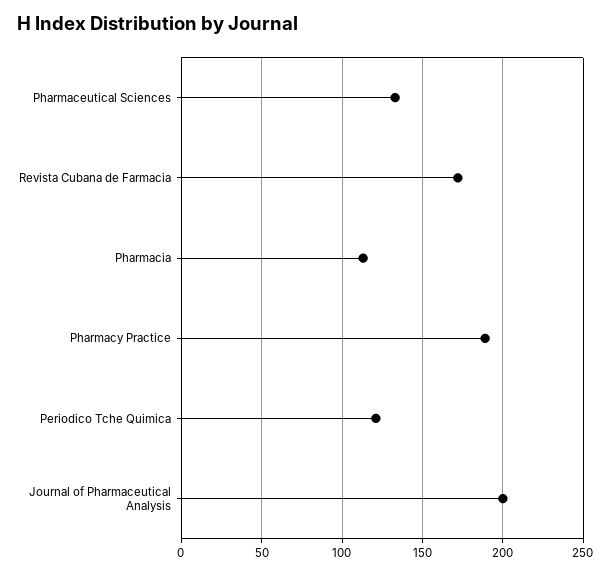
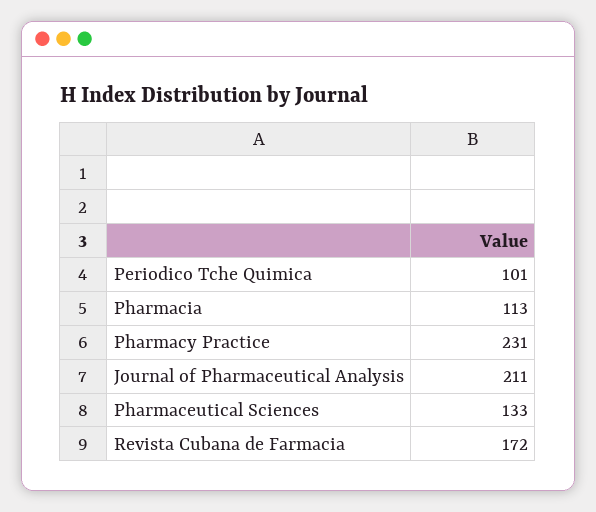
  {
    "Pharmaceutical Sciences": 133,
    "Revista Cubana de Farmacia": 172,
    "Pharmacia": 113,
-   "Pharmacy Practice": 190,
+   "Pharmacy Practice": 231,
-   "Periodico Tche Quimica": 120,
+   "Periodico Tche Quimica": 101,
-   "Journal of Pharmaceutical Analysis": 200
+   "Journal of Pharmaceutical Analysis": 211
  }

